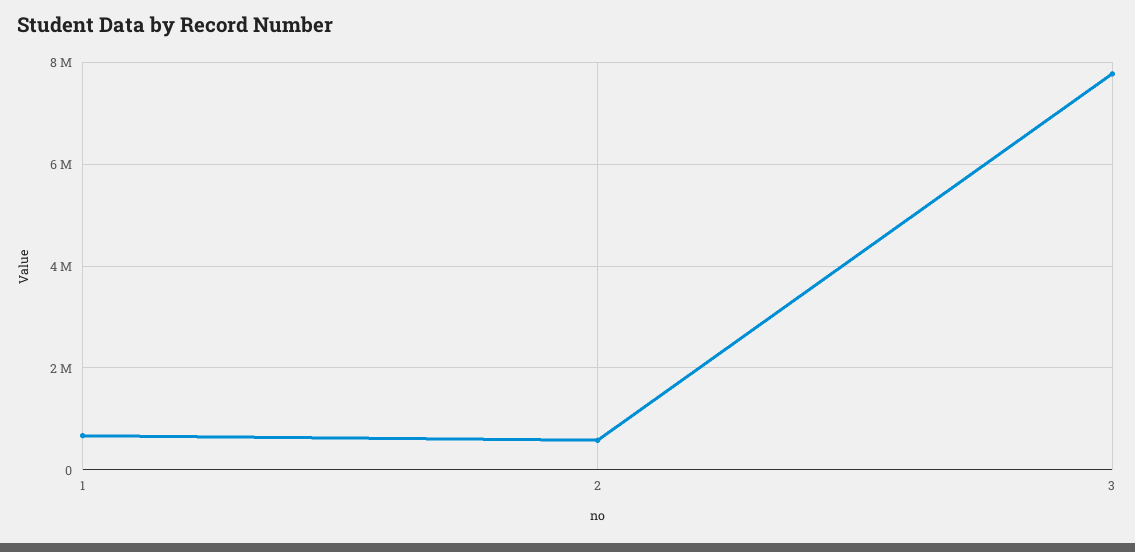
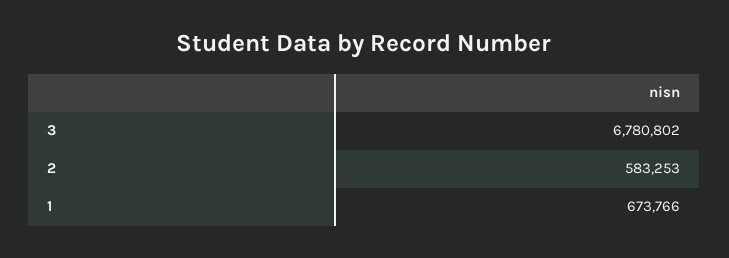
  {
    "1": 673766,
    "2": 583253,
-   "3": 7800000
+   "3": 6780802
  }

